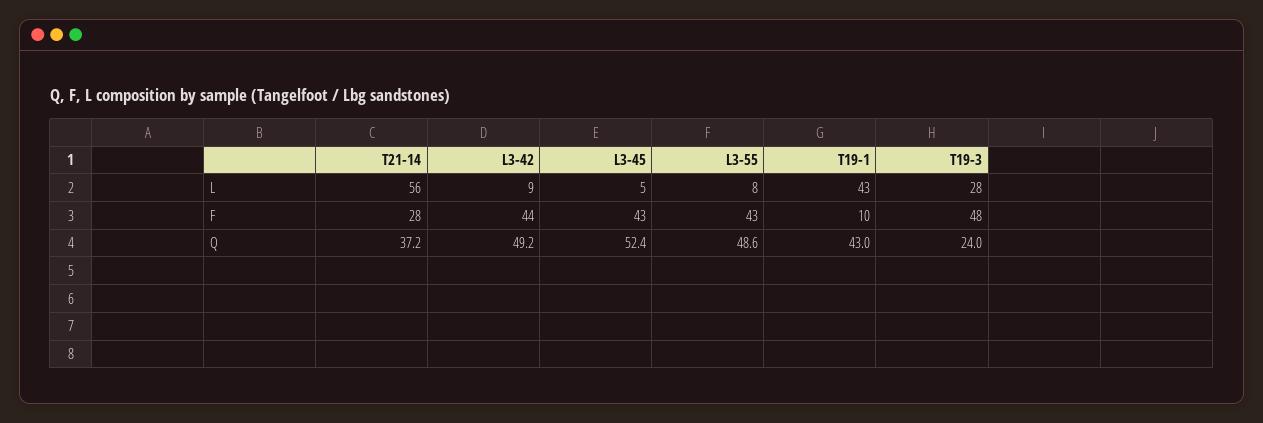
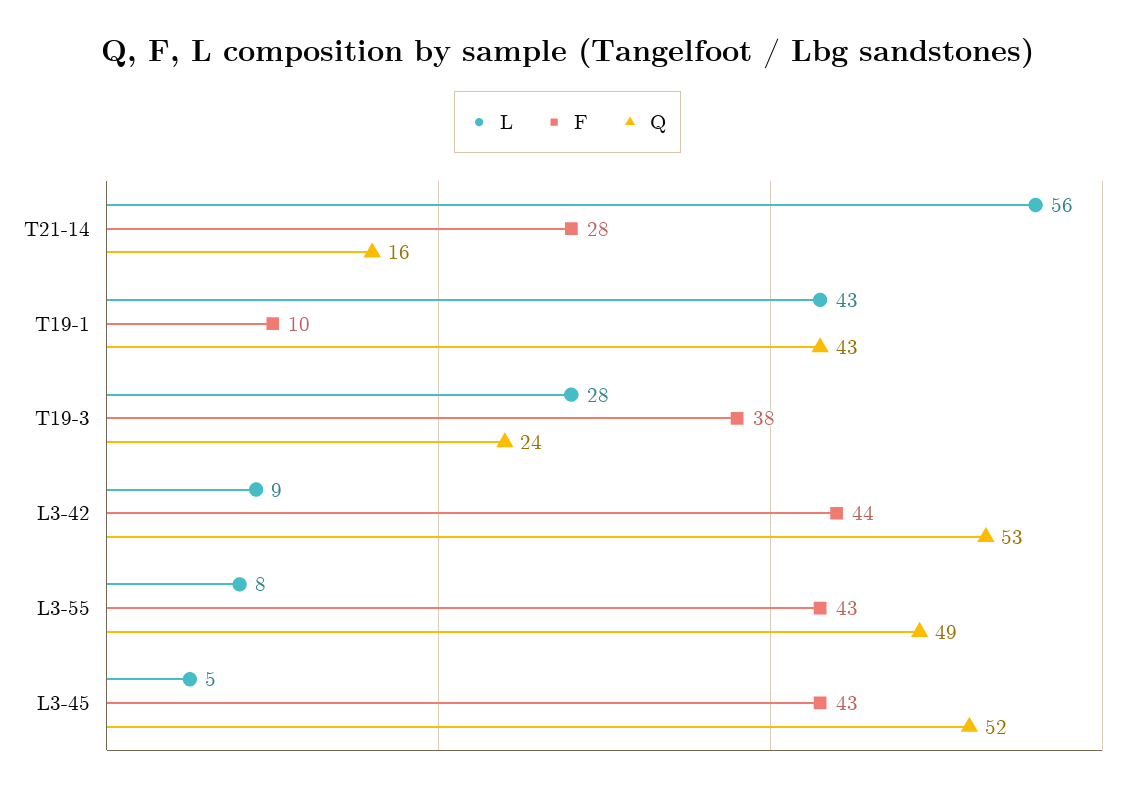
  {
    "L": {
      "T21-14": 56,
      "L3-42": 9,
      "L3-45": 5,
      "L3-55": 8,
      "T19-1": 43,
      "T19-3": 28
    },
    "F": {
      "T21-14": 28,
      "L3-42": 44,
      "L3-45": 43,
      "L3-55": 43,
      "T19-1": 10,
-     "T19-3": 48
+     "T19-3": 38
    },
    "Q": {
-     "T21-14": 37.2,
+     "T21-14": 16,
-     "L3-42": 49.2,
+     "L3-42": 53,
      "L3-45": 52.4,
      "L3-55": 48.6,
      "T19-1": 43,
      "T19-3": 24
    }
  }

